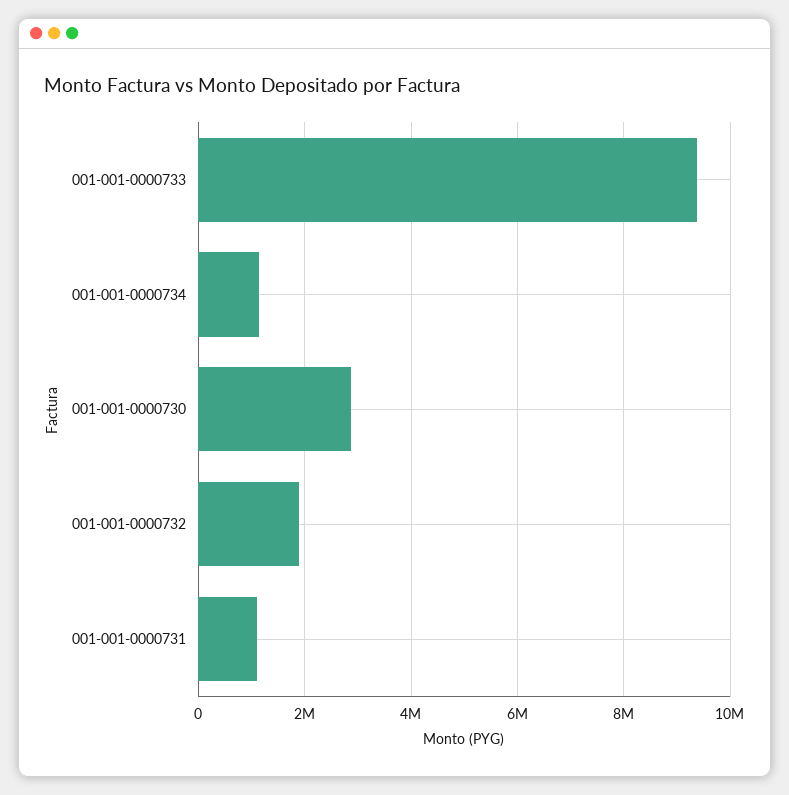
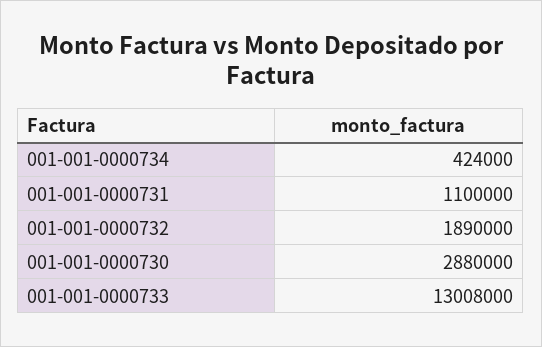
  {
-   "001-001-0000733": 9400000,
+   "001-001-0000733": 13008000,
-   "001-001-0000734": 1200000,
+   "001-001-0000734": 424000,
    "001-001-0000730": 2880000,
    "001-001-0000732": 1890000,
    "001-001-0000731": 1100000
  }

